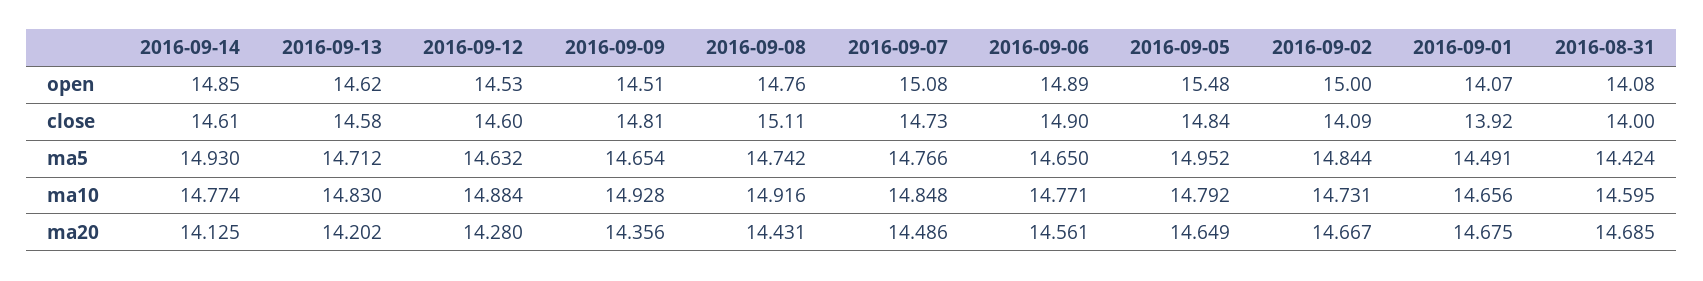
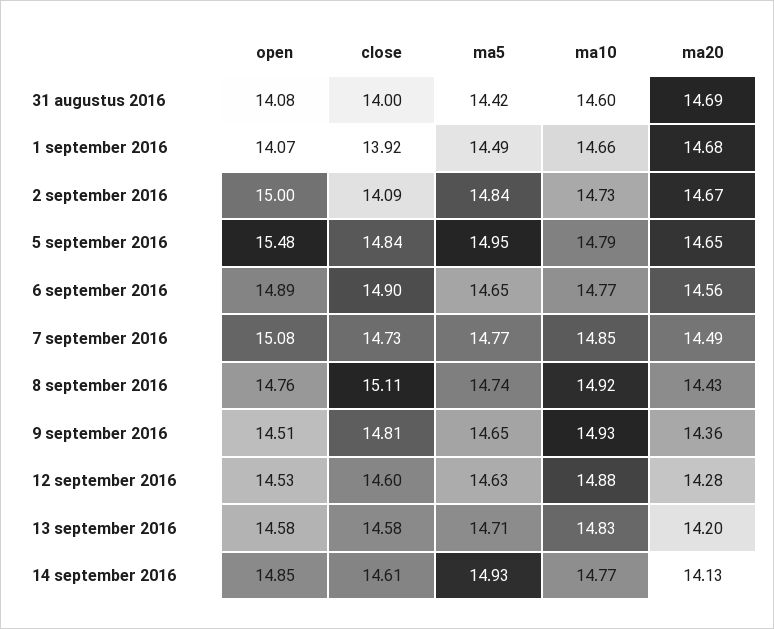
  {
    "2016-09-14": {
      "open": 14.85,
      "close": 14.61,
      "ma5": 14.93,
      "ma10": 14.774,
      "ma20": 14.125
    },
    "2016-09-13": {
-     "open": 14.62,
+     "open": 14.58,
      "close": 14.58,
      "ma5": 14.712,
      "ma10": 14.83,
      "ma20": 14.202
    },
    "2016-09-12": {
      "open": 14.53,
      "close": 14.6,
      "ma5": 14.632,
      "ma10": 14.884,
      "ma20": 14.28
    },
    "2016-09-09": {
      "open": 14.51,
      "close": 14.81,
      "ma5": 14.654,
      "ma10": 14.928,
      "ma20": 14.356
    },
    "2016-09-08": {
      "open": 14.76,
      "close": 15.11,
      "ma5": 14.742,
      "ma10": 14.916,
      "ma20": 14.431
    },
    "2016-09-07": {
      "open": 15.08,
      "close": 14.73,
      "ma5": 14.766,
      "ma10": 14.848,
      "ma20": 14.486
    },
    "2016-09-06": {
      "open": 14.89,
      "close": 14.9,
      "ma5": 14.65,
      "ma10": 14.771,
      "ma20": 14.561
    },
    "2016-09-05": {
      "open": 15.48,
      "close": 14.84,
      "ma5": 14.952,
      "ma10": 14.792,
      "ma20": 14.649
    },
    "2016-09-02": {
      "open": 15,
      "close": 14.09,
      "ma5": 14.844,
      "ma10": 14.731,
      "ma20": 14.667
    },
    "2016-09-01": {
      "open": 14.07,
      "close": 13.92,
      "ma5": 14.491,
      "ma10": 14.656,
      "ma20": 14.675
    },
    "2016-08-31": {
      "open": 14.08,
      "close": 14,
      "ma5": 14.424,
      "ma10": 14.595,
      "ma20": 14.685
    }
  }

